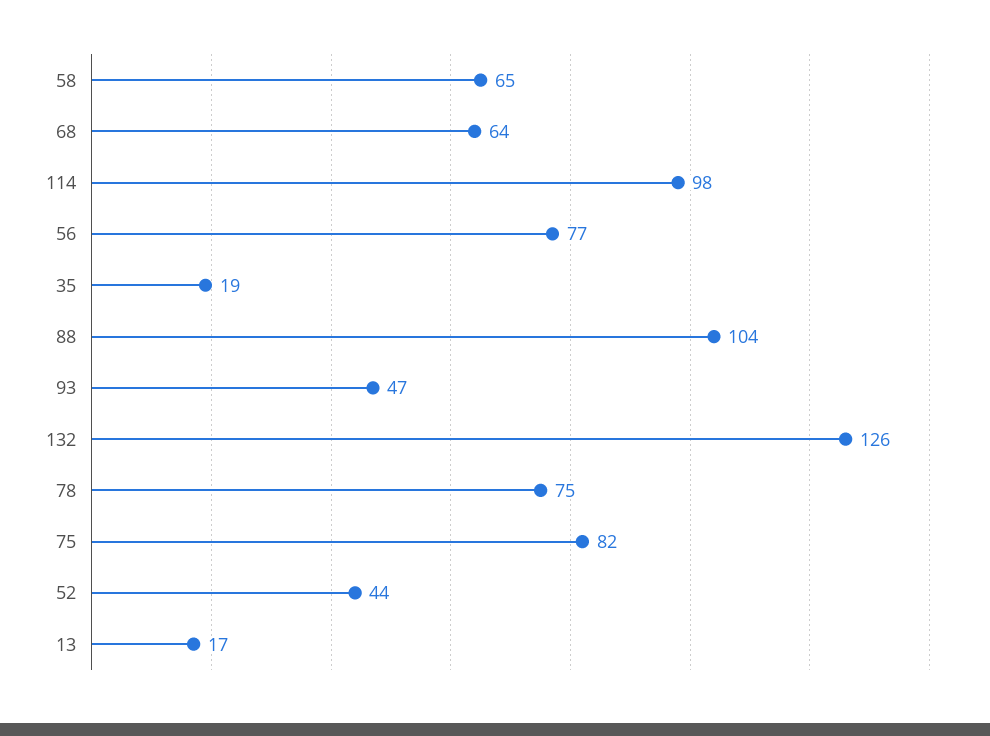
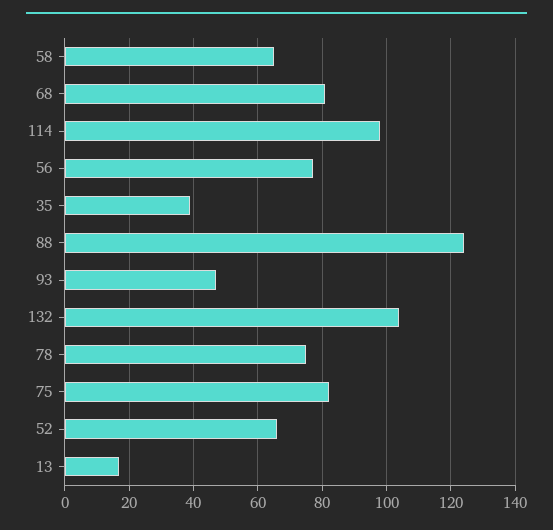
  {
    "58": 65,
-   "68": 64,
+   "68": 80,
    "114": 98,
    "56": 77,
-   "35": 19,
+   "35": 40,
-   "88": 104,
+   "88": 125,
    "93": 47,
-   "132": 126,
+   "132": 105,
    "78": 75,
    "75": 82,
-   "52": 44,
+   "52": 65,
    "13": 17
  }

